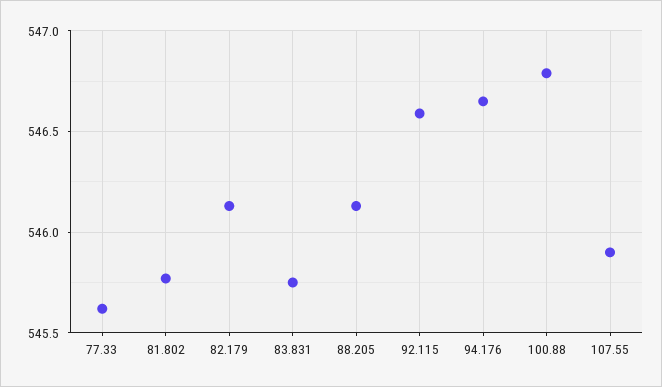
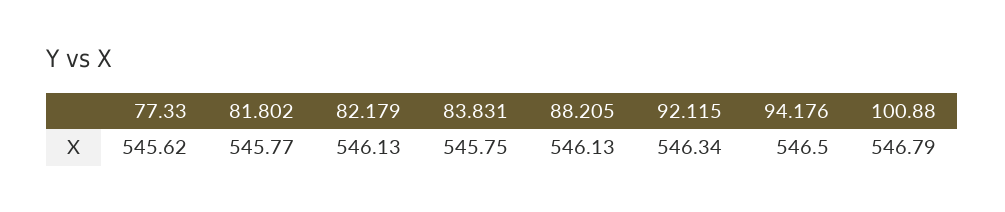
  {
    "77.33": 545.62,
    "81.802": 545.77,
    "82.179": 546.13,
    "83.831": 545.75,
    "88.205": 546.13,
-   "92.115": 546.6,
+   "92.115": 546.34,
-   "94.176": 546.65,
+   "94.176": 546.5,
-   "100.88": 546.79,
+   "100.88": 546.79
-   "107.55": 545.9
  }

